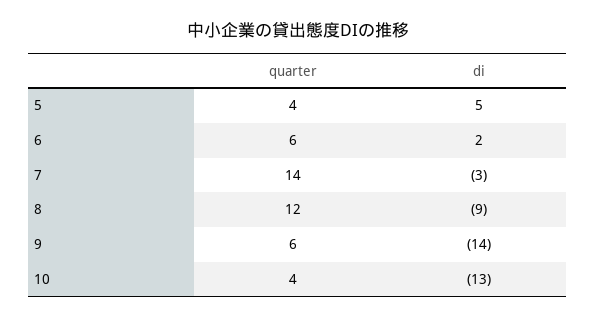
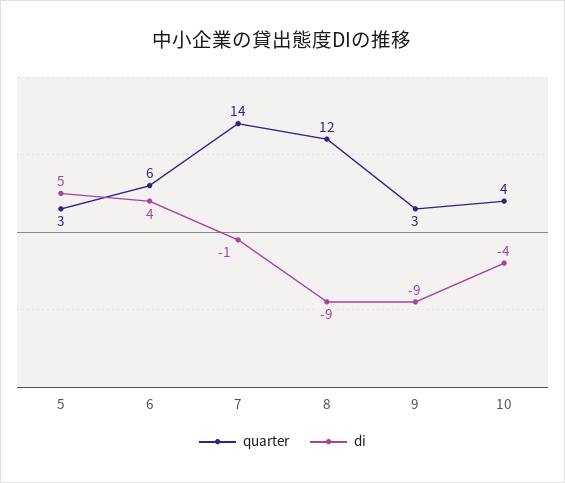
  {
    "quarter": {
-     "5": 4,
+     "5": 3,
      "6": 6,
      "7": 14,
      "8": 12,
-     "9": 6,
+     "9": 3,
      "10": 4
    },
    "di": {
      "5": 5,
-     "6": 2,
+     "6": 4,
-     "7": -3,
+     "7": -1,
      "8": -9,
-     "9": -14,
+     "9": -9,
-     "10": -13
+     "10": -4
    }
  }

